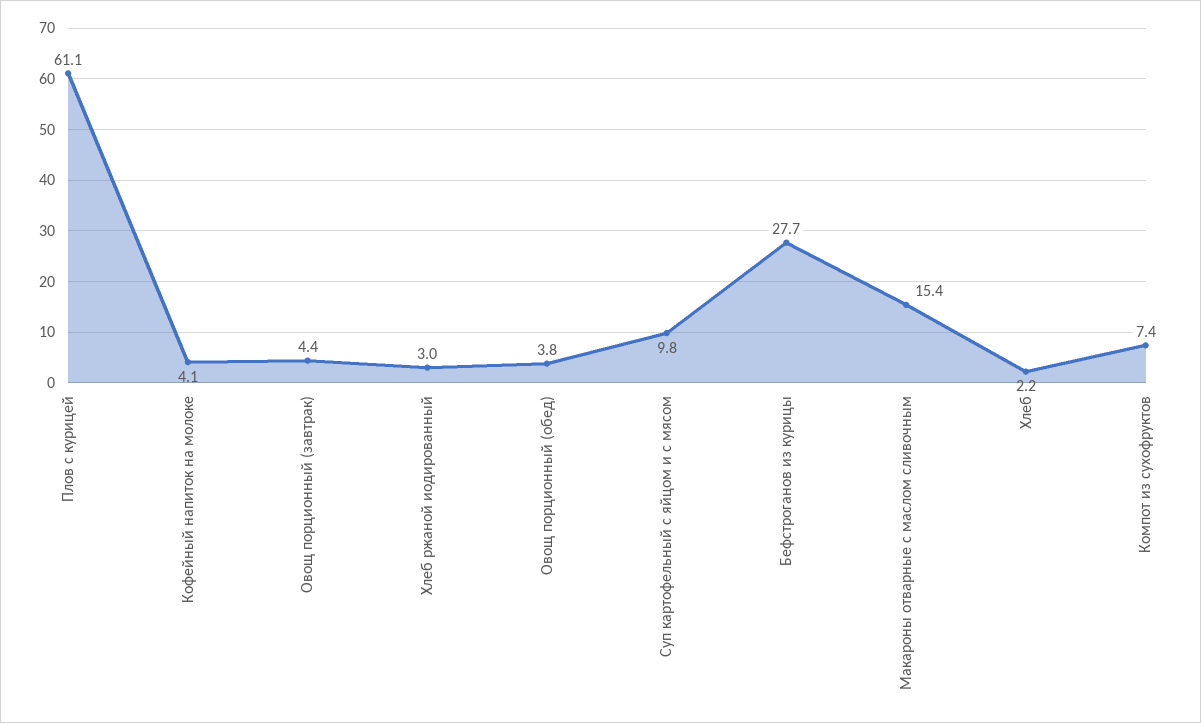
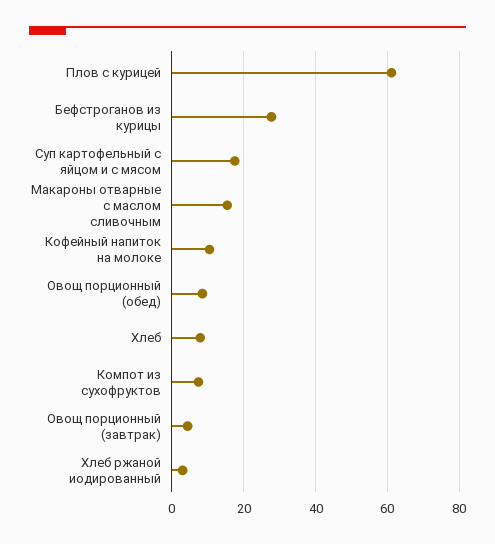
  {
    "Плов с курицей": 61.1,
-   "Кофейный напиток на молоке": 4.1,
+   "Кофейный напиток на молоке": 10,
    "Овощ порционный (завтрак)": 4.4,
    "Хлеб ржаной иодированный": 3,
-   "Овощ порционный (обед)": 3.8,
+   "Овощ порционный (обед)": 8,
-   "Суп картофельный с яйцом и с мясом": 9.8,
+   "Суп картофельный с яйцом и с мясом": 18,
    "Бефстроганов из курицы": 27.7,
    "Макароны отварные с маслом сливочным": 15.4,
-   "Хлеб": 2.2,
+   "Хлеб": 8,
    "Компот из сухофруктов": 7.4
  }

